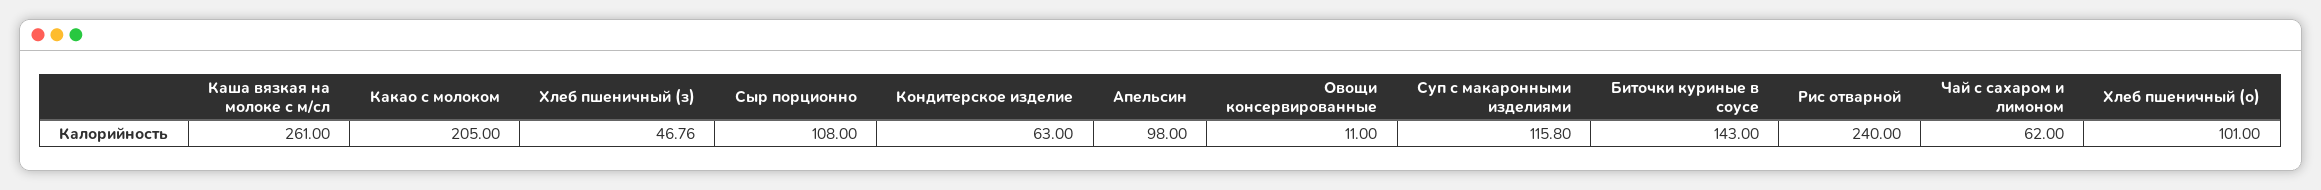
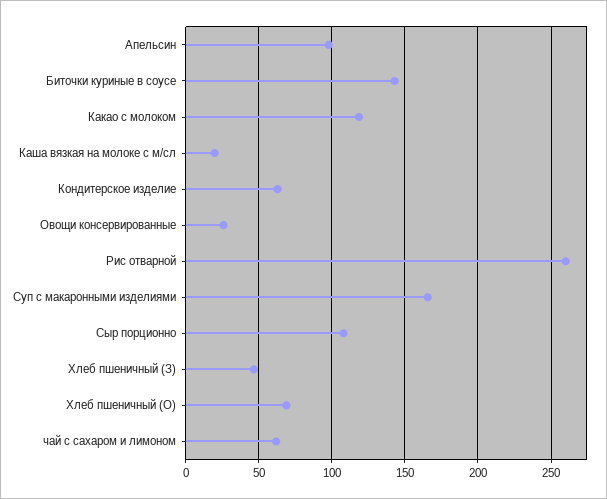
  {
-   "Каша вязкая на молоке с м/сл": 261,
+   "Каша вязкая на молоке с м/сл": 20,
-   "Какао с молоком": 205,
+   "Какао с молоком": 120,
    "Хлеб пшеничный (з)": 46.76,
    "Сыр порционно": 108,
    "Кондитерское изделие": 63,
    "Апельсин": 98,
-   "Овощи консервированные": 11,
+   "Овощи консервированные": 25,
-   "Суп с макаронными изделиями": 115.8,
+   "Суп с макаронными изделиями": 165,
    "Биточки куриные в соусе": 143,
-   "Рис отварной": 240,
+   "Рис отварной": 260,
    "Чай с сахаром и лимоном": 62,
-   "Хлеб пшеничный (о)": 101
+   "Хлеб пшеничный (о)": 70
  }

